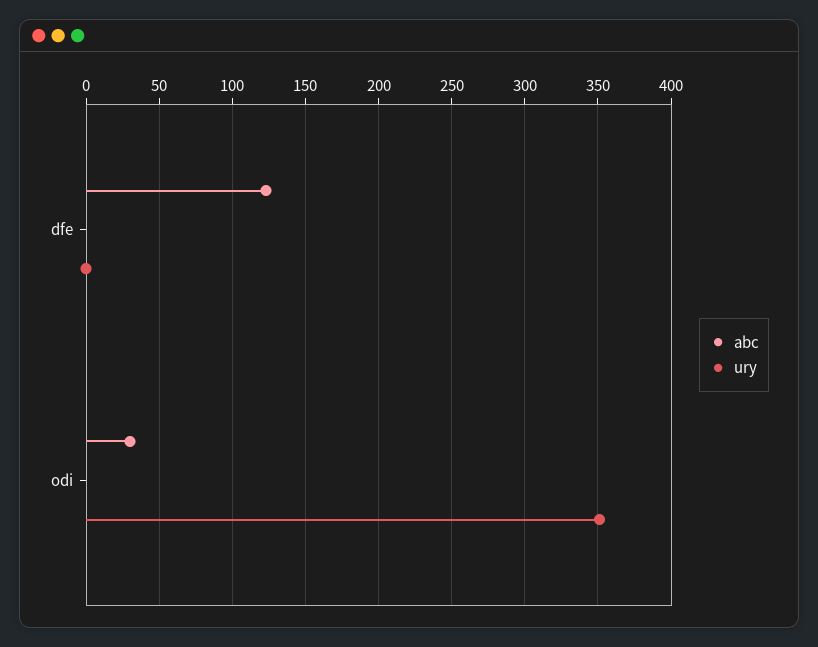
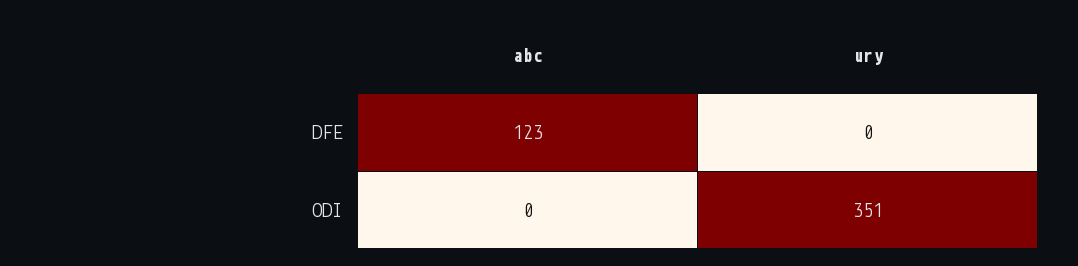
  {
    "abc": {
      "dfe": 123,
-     "odi": 30
+     "odi": 0
    },
    "ury": {
      "dfe": 0,
      "odi": 351
    }
  }

